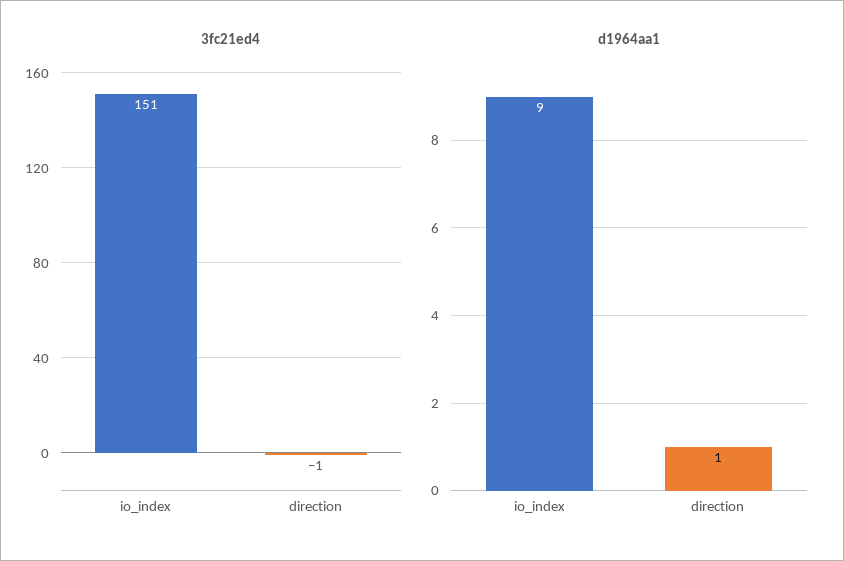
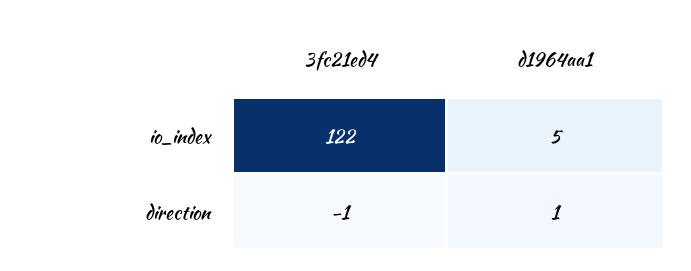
  {
    "3fc21ed4": {
-     "io_index": 151,
+     "io_index": 122,
      "direction": -1
    },
    "d1964aa1": {
-     "io_index": 9,
+     "io_index": 5,
      "direction": 1
    }
  }

